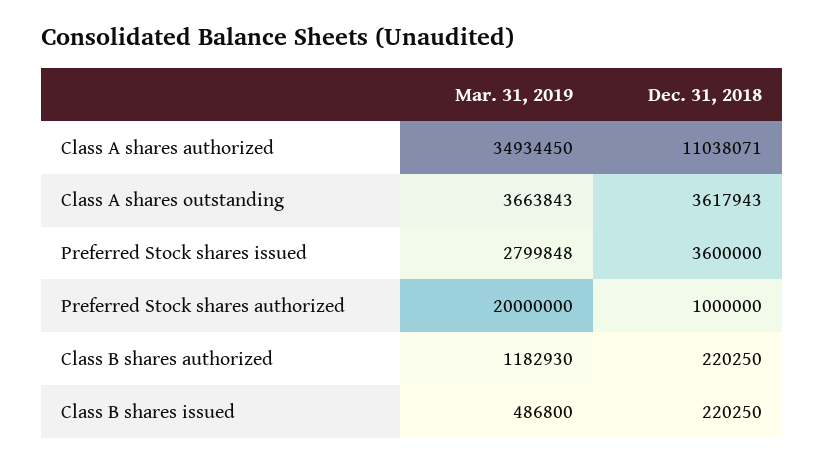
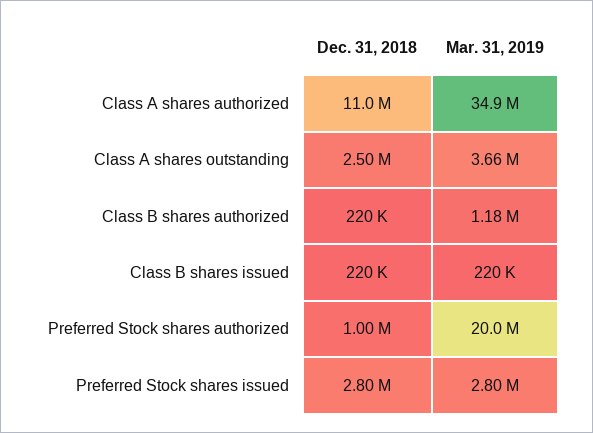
  {
    "Mar. 31, 2019": {
      "Class A shares authorized": 34934450,
      "Class A shares outstanding": 3663843,
      "Preferred Stock shares issued": 2799848,
      "Preferred Stock shares authorized": 20000000,
      "Class B shares authorized": 1182930,
-     "Class B shares issued": 486800
+     "Class B shares issued": 220000
    },
    "Dec. 31, 2018": {
      "Class A shares authorized": 11038071,
-     "Class A shares outstanding": 3617943,
+     "Class A shares outstanding": 2500000,
-     "Preferred Stock shares issued": 3600000,
+     "Preferred Stock shares issued": 2800000,
      "Preferred Stock shares authorized": 1000000,
      "Class B shares authorized": 220250,
      "Class B shares issued": 220250
    }
  }

